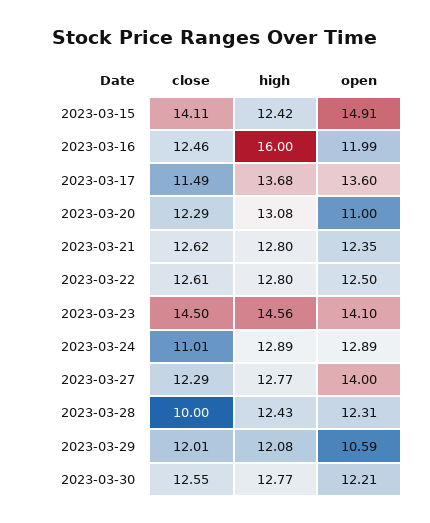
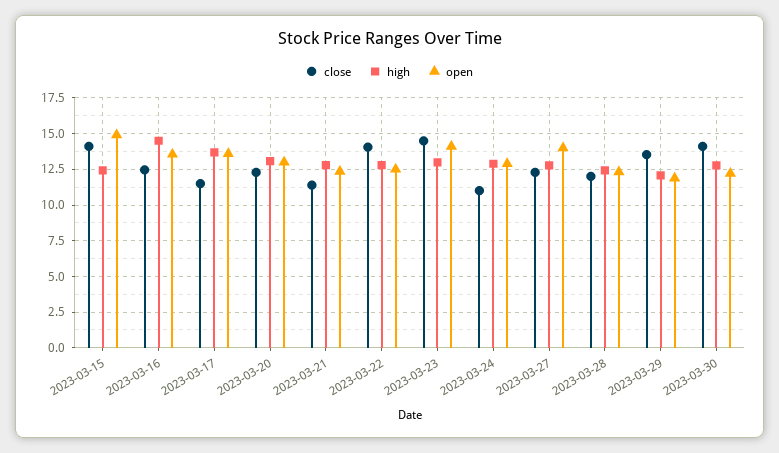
  {
    "close": {
      "2023-03-15": 14.11,
      "2023-03-16": 12.46,
      "2023-03-17": 11.49,
      "2023-03-20": 12.29,
-     "2023-03-21": 12.62,
+     "2023-03-21": 11.5,
-     "2023-03-22": 12.61,
+     "2023-03-22": 14,
      "2023-03-23": 14.5,
      "2023-03-24": 11.01,
      "2023-03-27": 12.29,
-     "2023-03-28": 10,
+     "2023-03-28": 12,
-     "2023-03-29": 12.01,
+     "2023-03-29": 13.5,
-     "2023-03-30": 12.55
+     "2023-03-30": 14
    },
    "high": {
      "2023-03-15": 12.42,
-     "2023-03-16": 16,
+     "2023-03-16": 14.5,
      "2023-03-17": 13.68,
      "2023-03-20": 13.08,
      "2023-03-21": 12.8,
      "2023-03-22": 12.8,
-     "2023-03-23": 14.56,
+     "2023-03-23": 13,
      "2023-03-24": 12.89,
      "2023-03-27": 12.77,
      "2023-03-28": 12.43,
      "2023-03-29": 12.08,
      "2023-03-30": 12.77
    },
    "open": {
      "2023-03-15": 14.91,
-     "2023-03-16": 11.99,
+     "2023-03-16": 13.5,
      "2023-03-17": 13.6,
-     "2023-03-20": 11,
+     "2023-03-20": 13,
      "2023-03-21": 12.35,
      "2023-03-22": 12.5,
      "2023-03-23": 14.1,
      "2023-03-24": 12.89,
      "2023-03-27": 14,
      "2023-03-28": 12.31,
-     "2023-03-29": 10.59,
+     "2023-03-29": 12,
      "2023-03-30": 12.21
    }
  }

